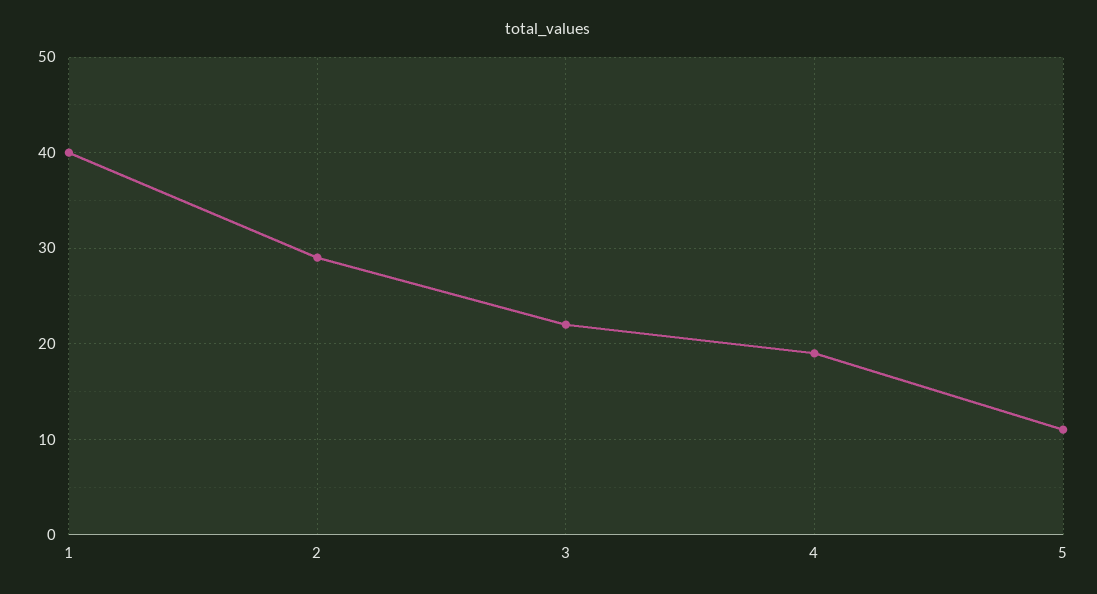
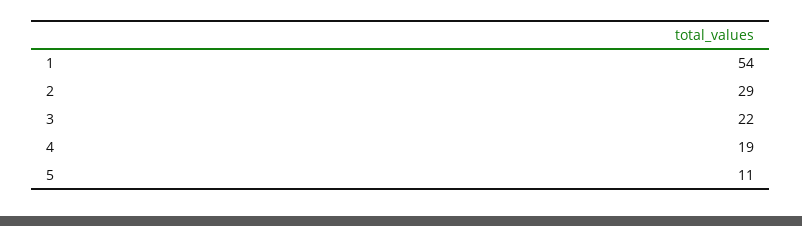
  {
-   "1": 40,
+   "1": 54,
    "2": 29,
    "3": 22,
    "4": 19,
    "5": 11
  }

